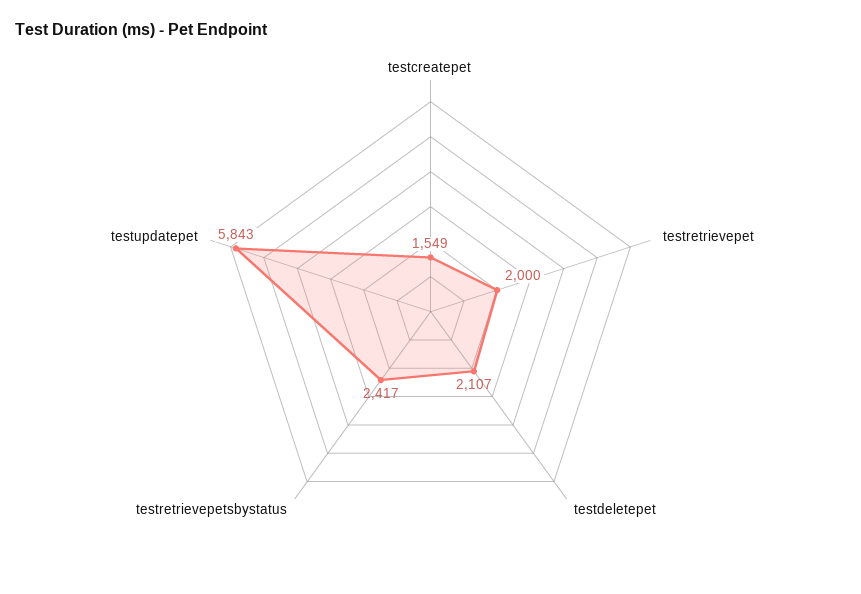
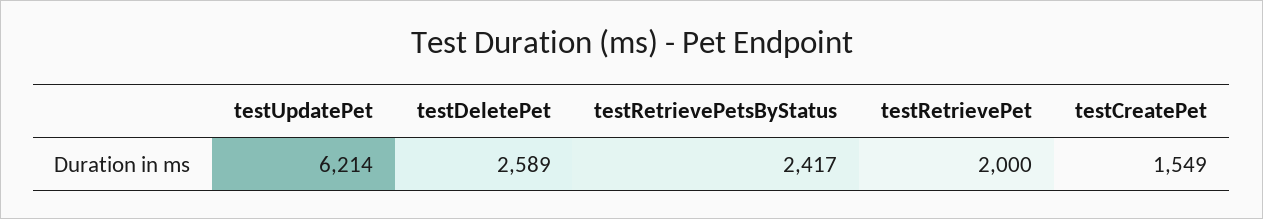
  {
    "testcreatepet": 1549,
    "testretrievepet": 2000,
-   "testdeletepet": 2107,
+   "testdeletepet": 2589,
    "testretrievepetsbystatus": 2417,
-   "testupdatepet": 5843
+   "testupdatepet": 6214
  }

